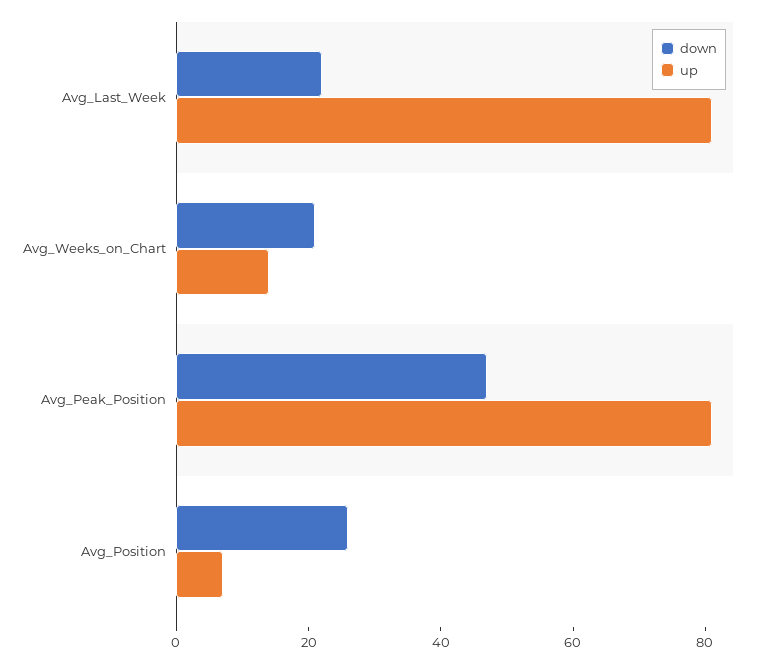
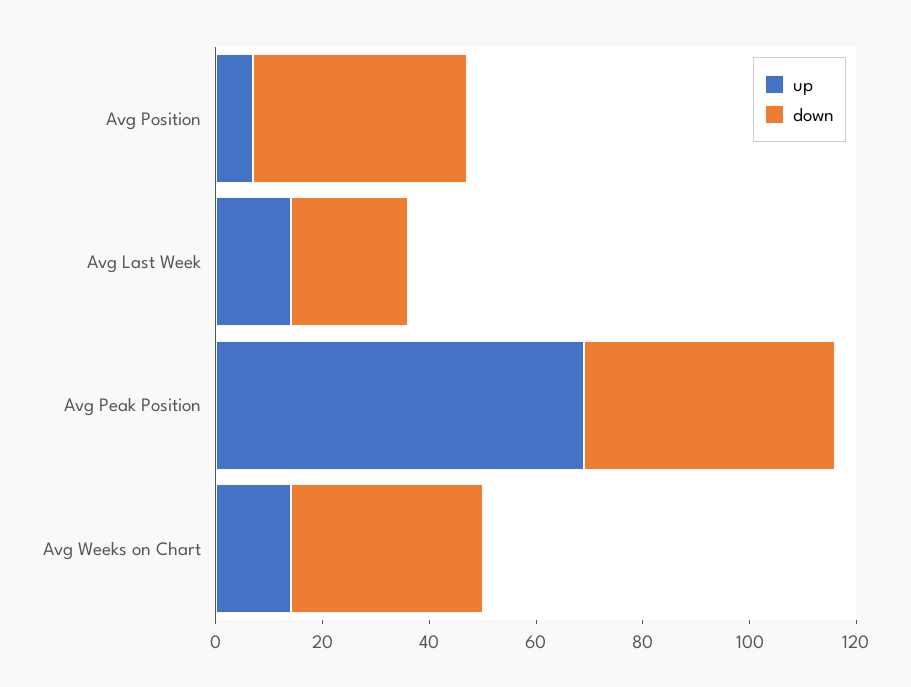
  {
    "down": {
      "Avg_Last_Week": 20,
-     "Avg_Weeks_on_Chart": 20,
+     "Avg_Weeks_on_Chart": 35,
      "Avg_Peak_Position": 45,
-     "Avg_Position": 25
+     "Avg_Position": 40
    },
    "up": {
-     "Avg_Last_Week": 80,
+     "Avg_Last_Week": 15,
      "Avg_Weeks_on_Chart": 15,
-     "Avg_Peak_Position": 80,
+     "Avg_Peak_Position": 70,
      "Avg_Position": 5
    }
  }

